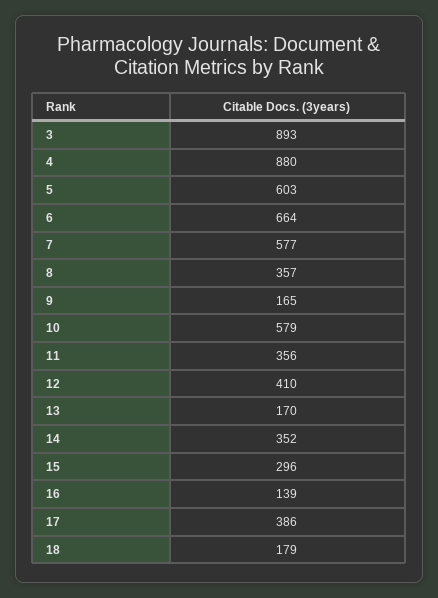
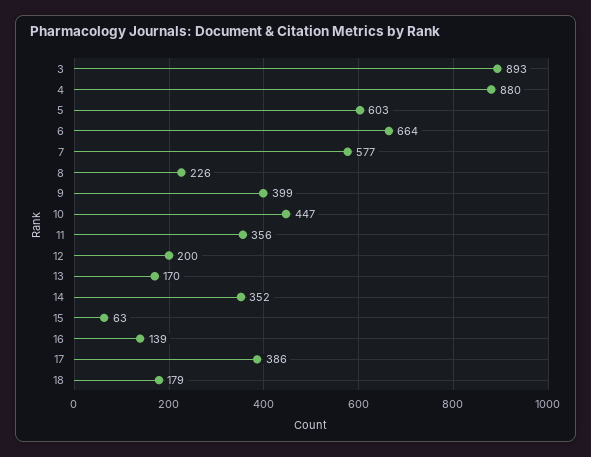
  {
    "3": 893,
    "4": 880,
    "5": 603,
    "6": 664,
    "7": 577,
-   "8": 357,
+   "8": 226,
-   "9": 165,
+   "9": 399,
-   "10": 579,
+   "10": 447,
    "11": 356,
-   "12": 410,
+   "12": 200,
    "13": 170,
    "14": 352,
-   "15": 296,
+   "15": 63,
    "16": 139,
    "17": 386,
    "18": 179
  }

